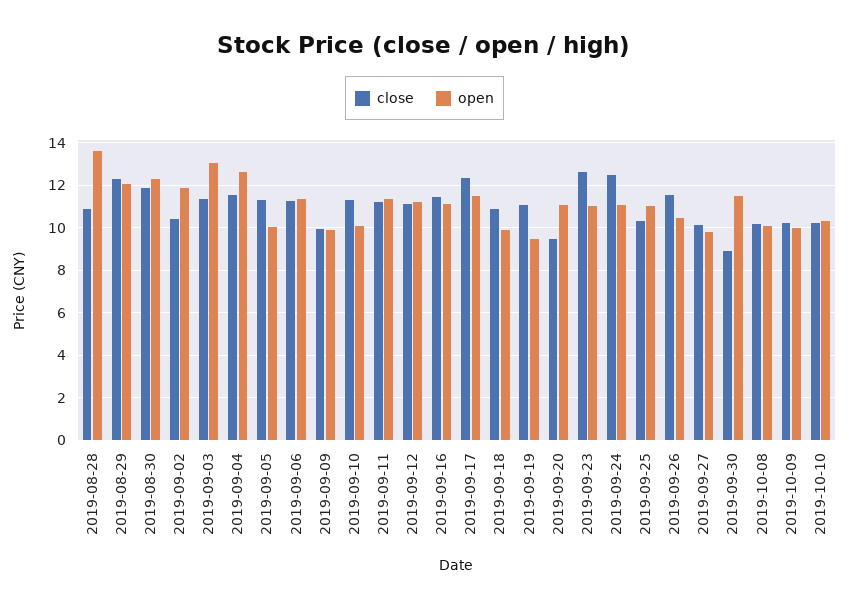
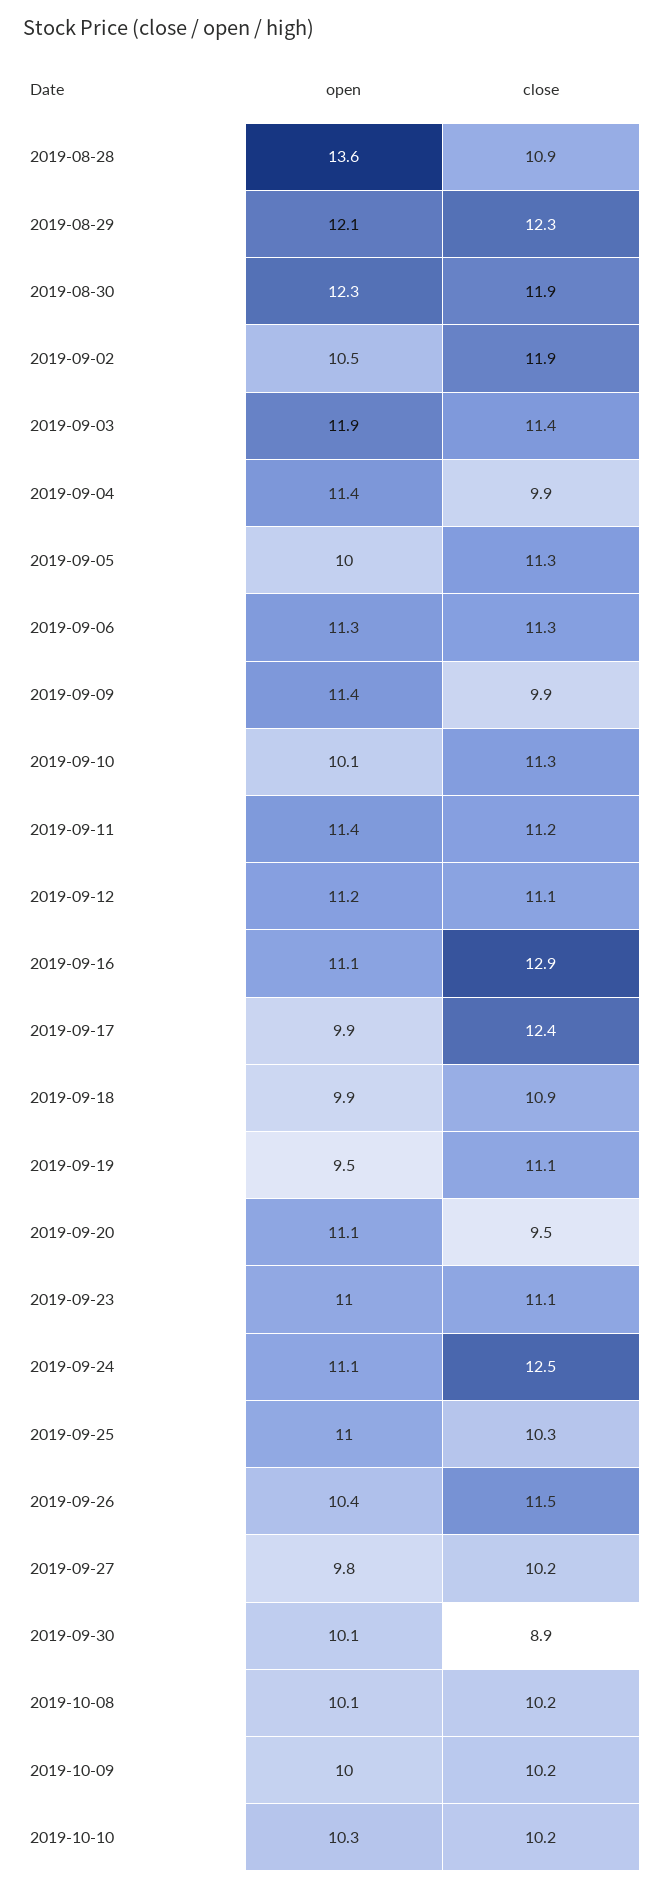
  {
    "close": {
      "2019-08-28": 10.9,
      "2019-08-29": 12.3,
      "2019-08-30": 11.9,
-     "2019-09-02": 10.5,
+     "2019-09-02": 11.9,
      "2019-09-03": 11.4,
-     "2019-09-04": 11.5,
+     "2019-09-04": 9.9,
      "2019-09-05": 11.3,
      "2019-09-06": 11.3,
      "2019-09-09": 9.9,
      "2019-09-10": 11.3,
      "2019-09-11": 11.2,
      "2019-09-12": 11.1,
-     "2019-09-16": 11.5,
+     "2019-09-16": 12.9,
      "2019-09-17": 12.4,
      "2019-09-18": 10.9,
      "2019-09-19": 11.1,
      "2019-09-20": 9.5,
-     "2019-09-23": 12.5,
+     "2019-09-23": 11.1,
      "2019-09-24": 12.5,
      "2019-09-25": 10.3,
      "2019-09-26": 11.5,
      "2019-09-27": 10.2,
      "2019-09-30": 8.9,
      "2019-10-08": 10.2,
      "2019-10-09": 10.2,
      "2019-10-10": 10.2
    },
    "open": {
      "2019-08-28": 13.6,
      "2019-08-29": 12.1,
      "2019-08-30": 12.3,
-     "2019-09-02": 12,
+     "2019-09-02": 10.5,
-     "2019-09-03": 13,
+     "2019-09-03": 11.9,
-     "2019-09-04": 12.5,
+     "2019-09-04": 11.4,
      "2019-09-05": 10,
      "2019-09-06": 11.3,
-     "2019-09-09": 10,
+     "2019-09-09": 11.4,
      "2019-09-10": 10.1,
      "2019-09-11": 11.4,
      "2019-09-12": 11.2,
      "2019-09-16": 11.1,
-     "2019-09-17": 11.5,
+     "2019-09-17": 9.9,
      "2019-09-18": 9.9,
      "2019-09-19": 9.5,
      "2019-09-20": 11.1,
      "2019-09-23": 11,
      "2019-09-24": 11.1,
      "2019-09-25": 11,
      "2019-09-26": 10.4,
      "2019-09-27": 9.8,
-     "2019-09-30": 11.5,
+     "2019-09-30": 10.1,
      "2019-10-08": 10.1,
      "2019-10-09": 10,
      "2019-10-10": 10.3
    }
  }

